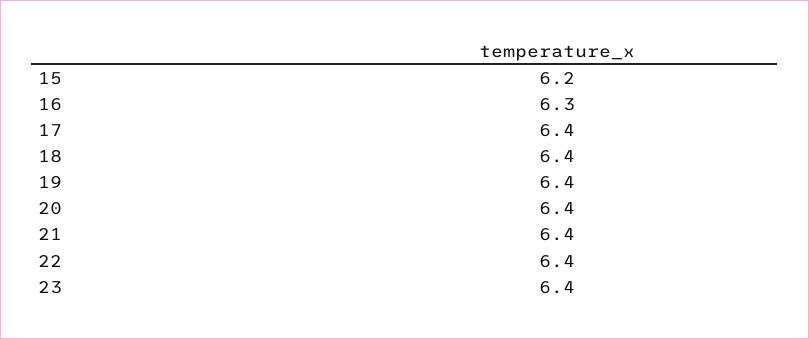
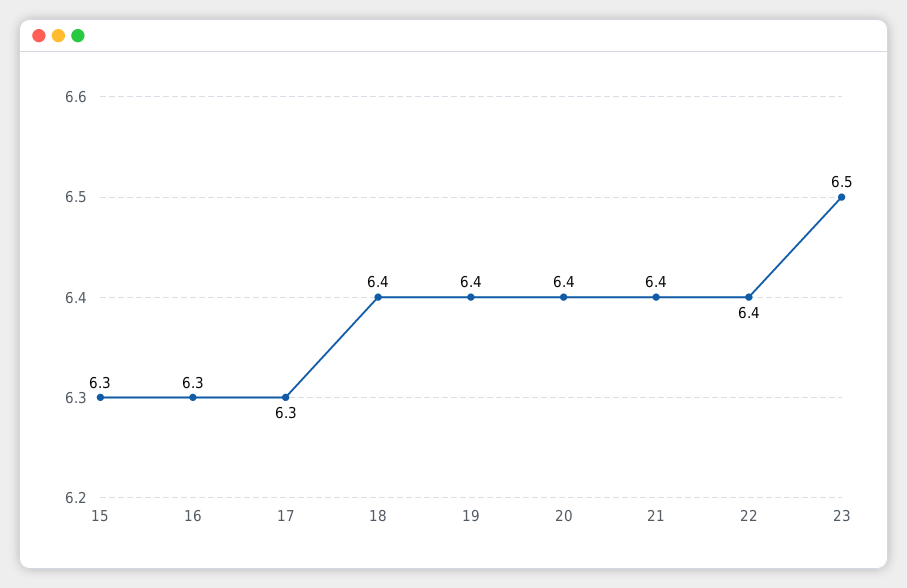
  {
-   "15": 6.2,
+   "15": 6.3,
    "16": 6.3,
-   "17": 6.4,
+   "17": 6.3,
    "18": 6.4,
    "19": 6.4,
    "20": 6.4,
    "21": 6.4,
    "22": 6.4,
-   "23": 6.4
+   "23": 6.5
  }

